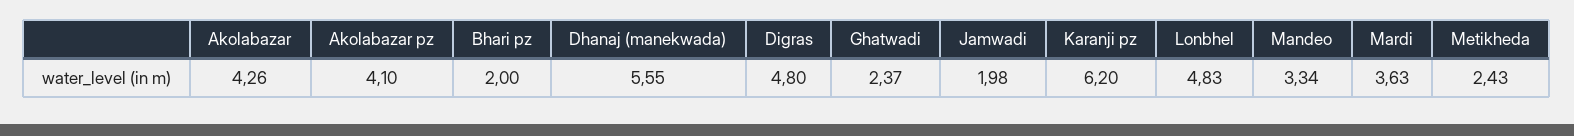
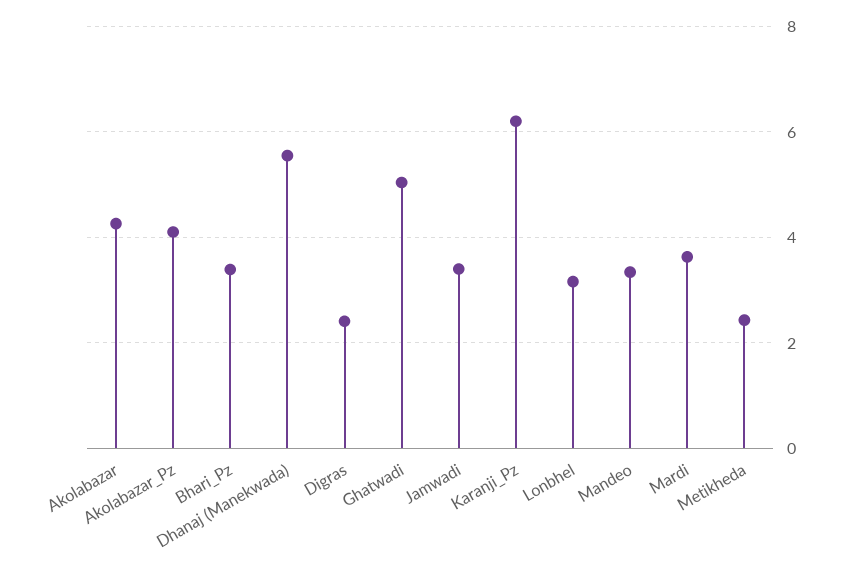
  {
    "Akolabazar": 4.26,
    "Akolabazar pz": 4.1,
-   "Bhari pz": 2,
+   "Bhari pz": 3.4,
    "Dhanaj (manekwada)": 5.55,
-   "Digras": 4.8,
+   "Digras": 2.4,
-   "Ghatwadi": 2.37,
+   "Ghatwadi": 5,
-   "Jamwadi": 1.98,
+   "Jamwadi": 3.4,
    "Karanji pz": 6.2,
-   "Lonbhel": 4.83,
+   "Lonbhel": 3.2,
    "Mandeo": 3.34,
    "Mardi": 3.63,
    "Metikheda": 2.43
  }

